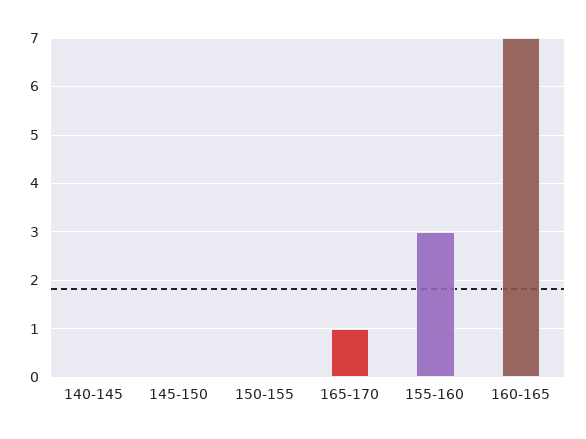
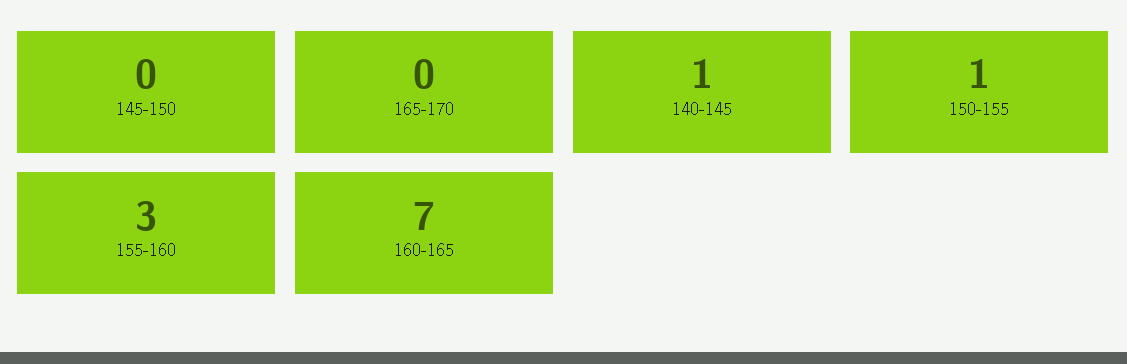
  {
-   "140-145": 0,
+   "140-145": 1,
    "145-150": 0,
-   "150-155": 0,
+   "150-155": 1,
-   "165-170": 1,
+   "165-170": 0,
    "155-160": 3,
    "160-165": 7
  }

